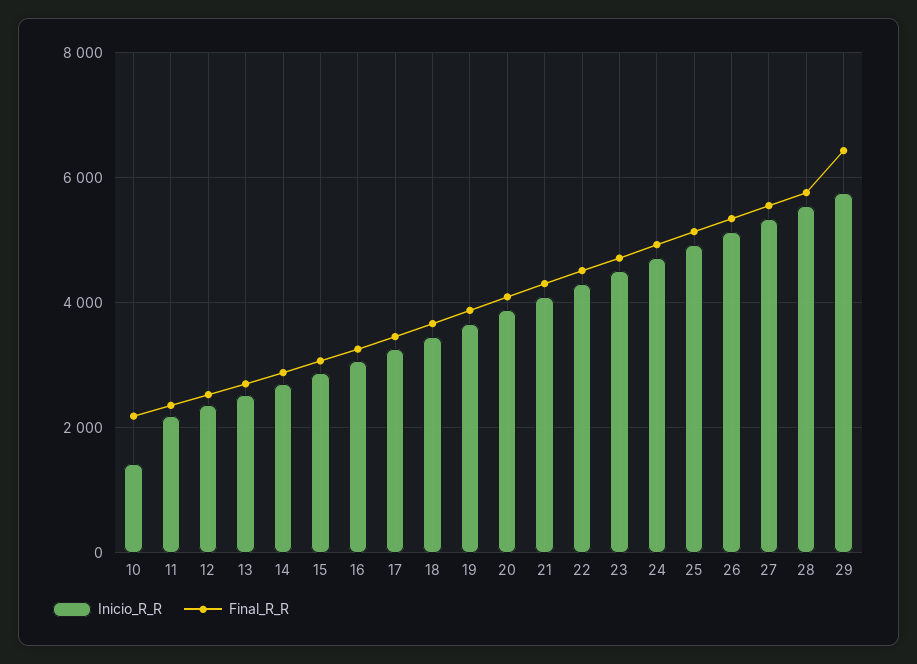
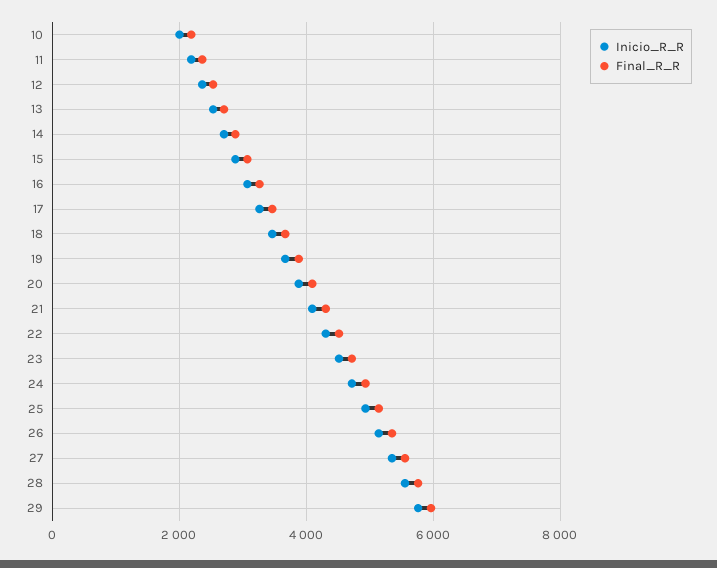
  {
    "Inicio_R_R": {
-     "10": 1400,
+     "10": 2000,
      "11": 2200,
      "12": 2400,
      "13": 2600,
      "14": 2800,
      "15": 2800,
      "16": 3000,
      "17": 3200,
      "18": 3400,
      "19": 3600,
      "20": 3800,
      "21": 4000,
      "22": 4400,
      "23": 4600,
      "24": 4800,
      "25": 5000,
      "26": 5200,
      "27": 5400,
      "28": 5600,
      "29": 5800
    },
    "Final_R_R": {
      "10": 2200,
      "11": 2400,
      "12": 2600,
      "13": 2800,
      "14": 2800,
      "15": 3000,
      "16": 3200,
      "17": 3400,
      "18": 3600,
      "19": 3800,
      "20": 4000,
      "21": 4400,
      "22": 4600,
      "23": 4800,
      "24": 5000,
      "25": 5200,
      "26": 5400,
      "27": 5600,
      "28": 5800,
-     "29": 6400
+     "29": 6000
    }
  }

